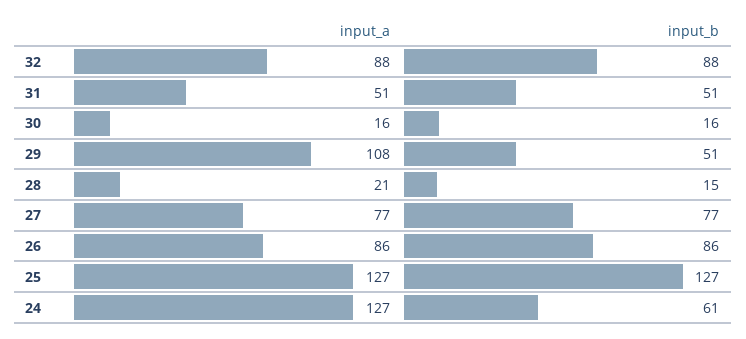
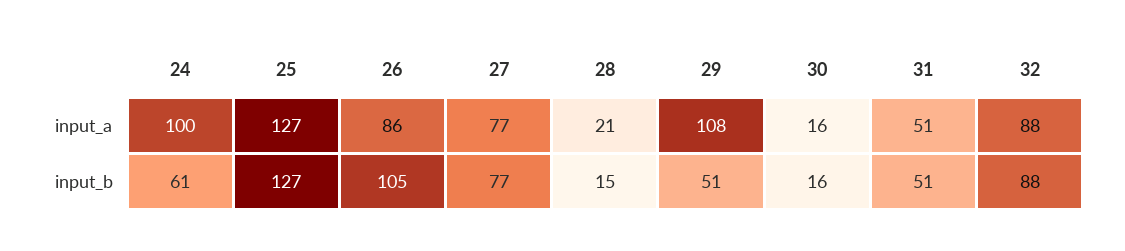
  {
    "input_a": {
      "32": 88,
      "31": 51,
      "30": 16,
      "29": 108,
      "28": 21,
      "27": 77,
      "26": 86,
      "25": 127,
-     "24": 127
+     "24": 100
    },
    "input_b": {
      "32": 88,
      "31": 51,
      "30": 16,
      "29": 51,
      "28": 15,
      "27": 77,
-     "26": 86,
+     "26": 105,
      "25": 127,
      "24": 61
    }
  }

